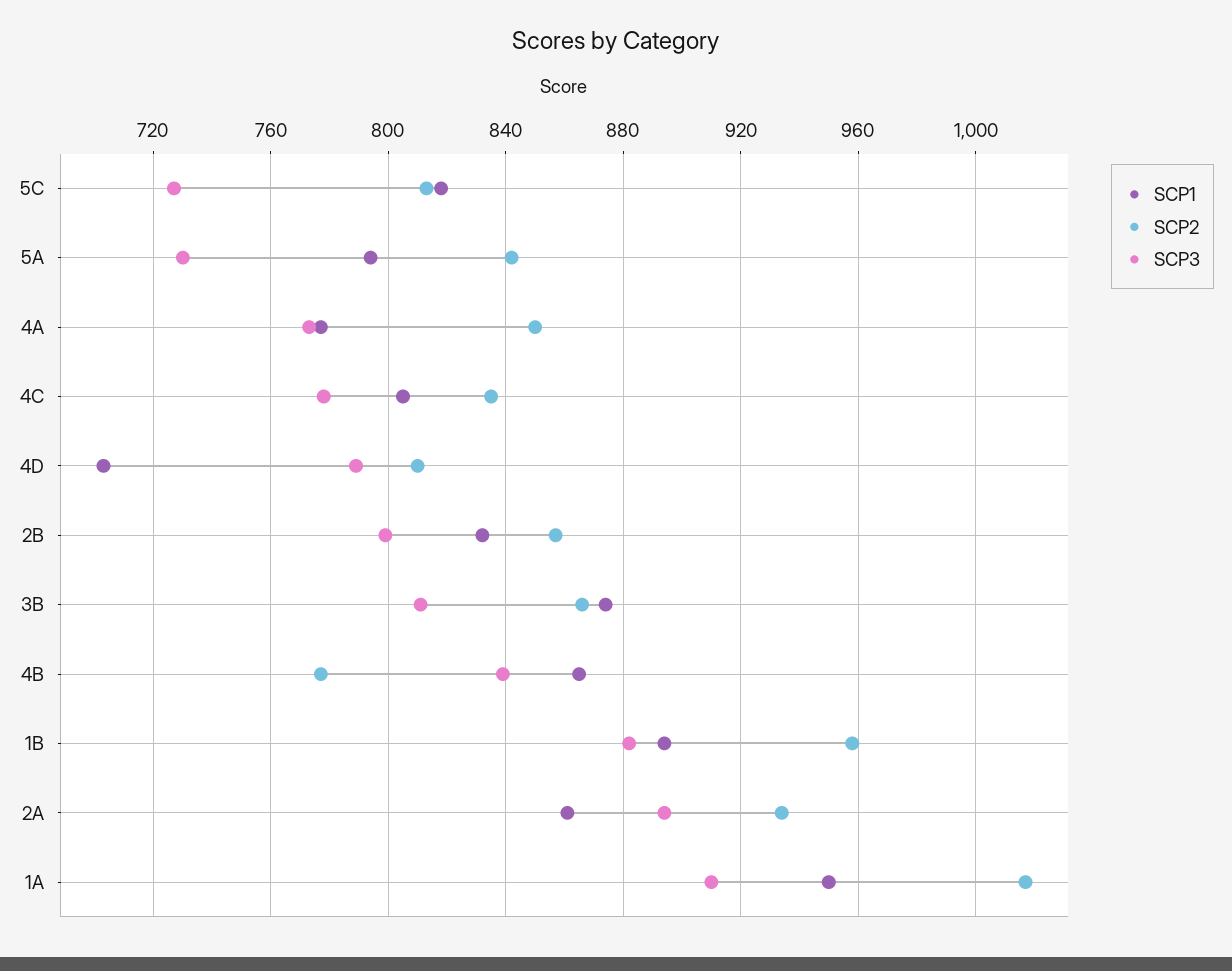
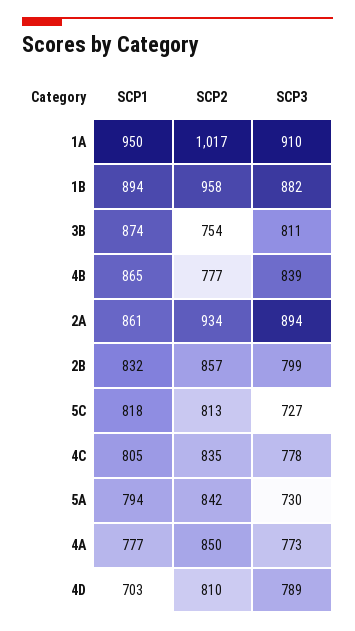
  {
    "SCP1": {
      "5C": 818,
      "5A": 794,
      "4A": 777,
      "4C": 805,
      "4D": 703,
      "2B": 832,
      "3B": 874,
      "4B": 865,
      "1B": 894,
      "2A": 861,
      "1A": 950
    },
    "SCP2": {
      "5C": 813,
      "5A": 842,
      "4A": 850,
      "4C": 835,
      "4D": 810,
      "2B": 857,
-     "3B": 865,
+     "3B": 754,
      "4B": 777,
      "1B": 958,
      "2A": 934,
      "1A": 1017
    },
    "SCP3": {
      "5C": 727,
      "5A": 730,
      "4A": 773,
      "4C": 778,
      "4D": 789,
      "2B": 799,
      "3B": 811,
      "4B": 839,
      "1B": 882,
      "2A": 894,
      "1A": 910
    }
  }

